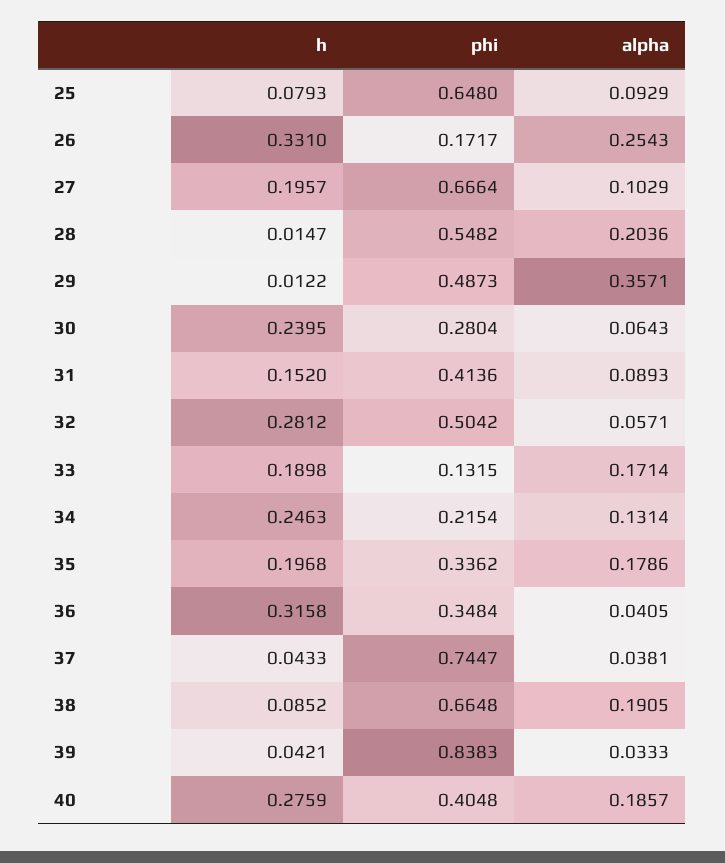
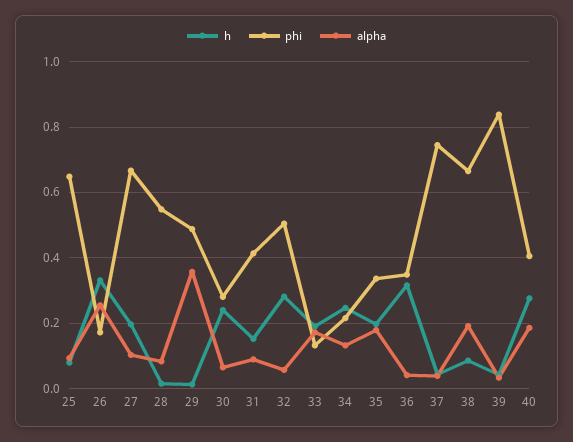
  {
    "h": {
      "25": 0.0793,
      "26": 0.331,
      "27": 0.1957,
      "28": 0.0147,
      "29": 0.0122,
      "30": 0.2395,
      "31": 0.152,
      "32": 0.2812,
      "33": 0.1898,
      "34": 0.2463,
      "35": 0.1968,
      "36": 0.3158,
      "37": 0.0433,
      "38": 0.0852,
      "39": 0.0421,
      "40": 0.2759
    },
    "phi": {
      "25": 0.648,
      "26": 0.1717,
      "27": 0.6664,
      "28": 0.5482,
      "29": 0.4873,
      "30": 0.2804,
      "31": 0.4136,
      "32": 0.5042,
      "33": 0.1315,
      "34": 0.2154,
      "35": 0.3362,
      "36": 0.3484,
      "37": 0.7447,
      "38": 0.6648,
      "39": 0.8383,
      "40": 0.4048
    },
    "alpha": {
      "25": 0.0929,
      "26": 0.2543,
      "27": 0.1029,
-     "28": 0.2036,
+     "28": 0.08,
      "29": 0.3571,
      "30": 0.0643,
      "31": 0.0893,
      "32": 0.0571,
      "33": 0.1714,
      "34": 0.1314,
      "35": 0.1786,
      "36": 0.0405,
      "37": 0.0381,
      "38": 0.1905,
      "39": 0.0333,
      "40": 0.1857
    }
  }

